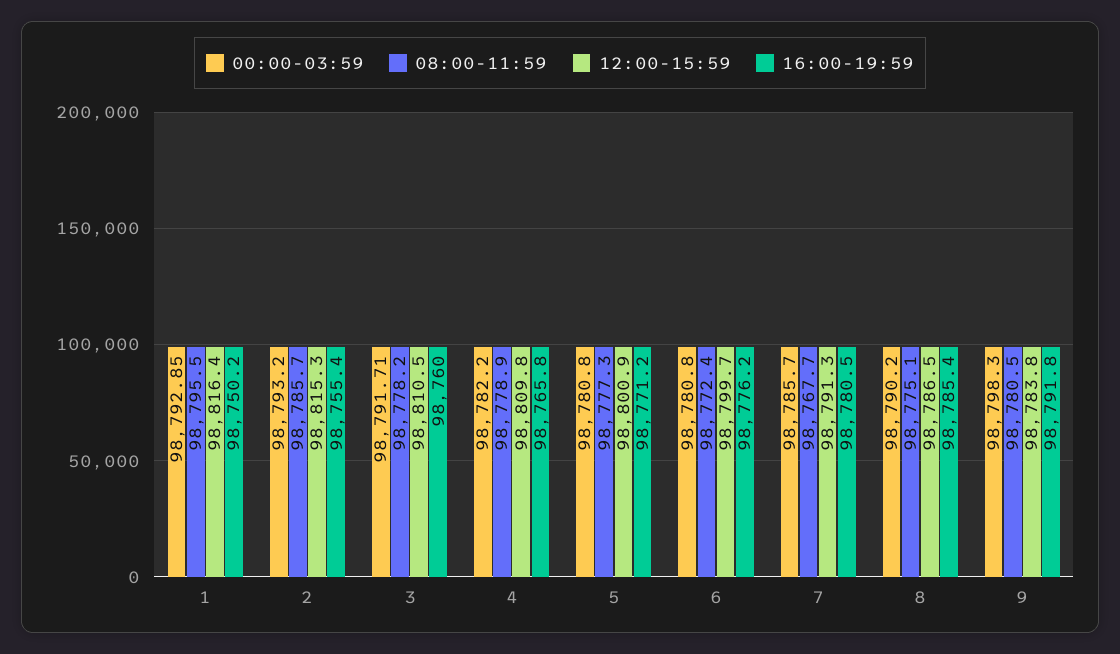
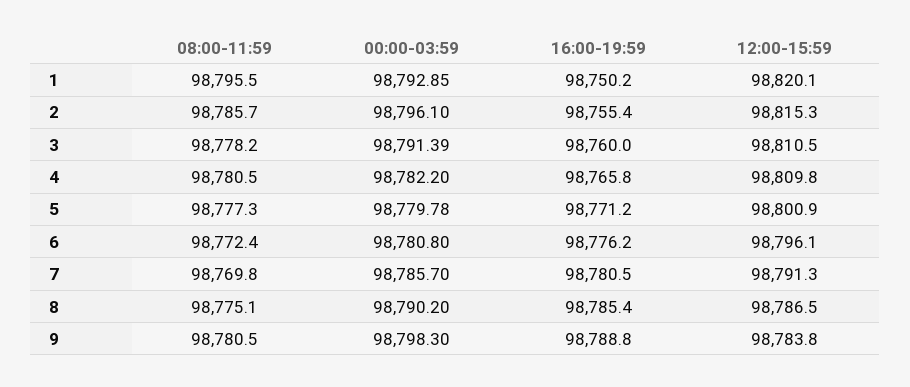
  {
    "00:00-03:59": {
      "1": 98792.85,
-     "2": 98793.2,
+     "2": 98796.1,
-     "3": 98791.71,
+     "3": 98791.39,
      "4": 98782.2,
-     "5": 98780.8,
+     "5": 98779.78,
      "6": 98780.8,
      "7": 98785.7,
      "8": 98790.2,
      "9": 98798.3
    },
    "08:00-11:59": {
      "1": 98795.5,
      "2": 98785.7,
      "3": 98778.2,
-     "4": 98778.9,
+     "4": 98780.5,
      "5": 98777.3,
      "6": 98772.4,
-     "7": 98767.7,
+     "7": 98769.8,
      "8": 98775.1,
      "9": 98780.5
    },
    "12:00-15:59": {
-     "1": 98816.4,
+     "1": 98820.1,
      "2": 98815.3,
      "3": 98810.5,
      "4": 98809.8,
      "5": 98800.9,
-     "6": 98799.7,
+     "6": 98796.1,
      "7": 98791.3,
      "8": 98786.5,
      "9": 98783.8
    },
    "16:00-19:59": {
      "1": 98750.2,
      "2": 98755.4,
      "3": 98760,
      "4": 98765.8,
      "5": 98771.2,
      "6": 98776.2,
      "7": 98780.5,
      "8": 98785.4,
-     "9": 98791.8
+     "9": 98788.8
    }
  }

